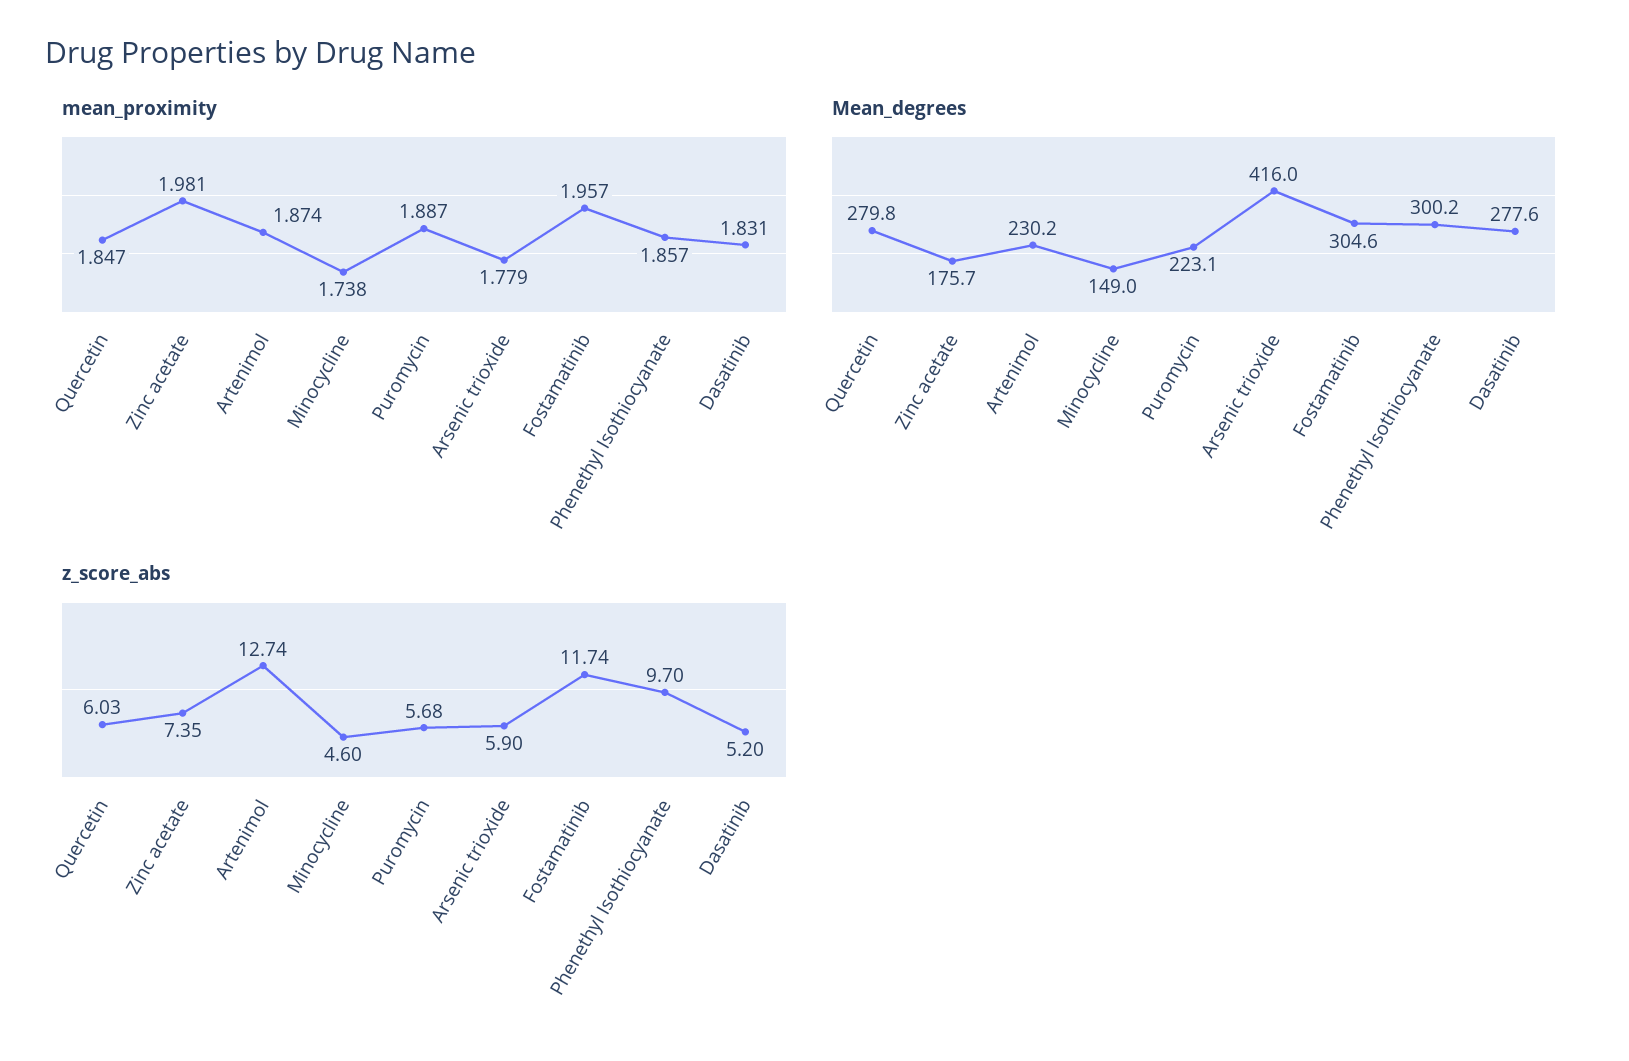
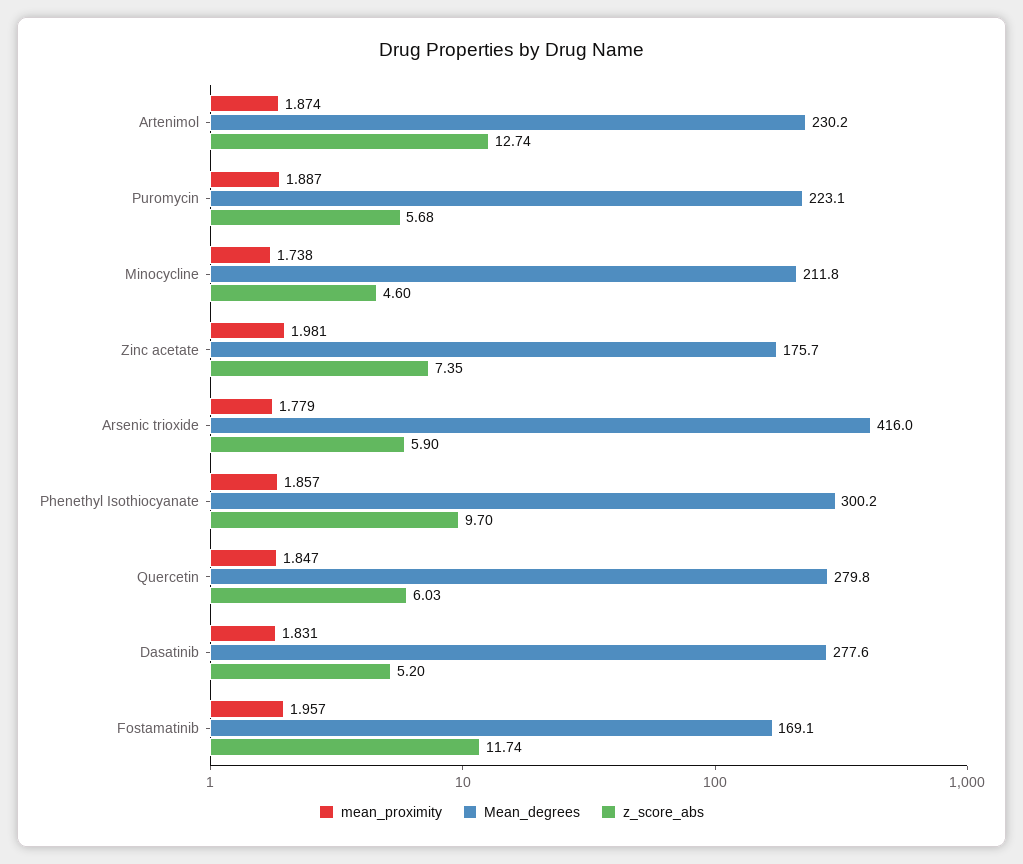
  {
    "mean_proximity": {
      "Quercetin": 1.847,
      "Zinc acetate": 1.981,
      "Artenimol": 1.874,
      "Minocycline": 1.738,
      "Puromycin": 1.887,
      "Arsenic trioxide": 1.779,
      "Fostamatinib": 1.957,
      "Phenethyl Isothiocyanate": 1.857,
      "Dasatinib": 1.831
    },
    "Mean_degrees": {
      "Quercetin": 279.8,
      "Zinc acetate": 175.7,
      "Artenimol": 230.2,
-     "Minocycline": 149,
+     "Minocycline": 211.8,
      "Puromycin": 223.1,
      "Arsenic trioxide": 416,
-     "Fostamatinib": 304.6,
+     "Fostamatinib": 169.1,
      "Phenethyl Isothiocyanate": 300.2,
      "Dasatinib": 277.6
    },
    "z_score_abs": {
      "Quercetin": 6.03,
      "Zinc acetate": 7.35,
      "Artenimol": 12.74,
      "Minocycline": 4.6,
      "Puromycin": 5.68,
      "Arsenic trioxide": 5.9,
      "Fostamatinib": 11.74,
      "Phenethyl Isothiocyanate": 9.7,
      "Dasatinib": 5.2
    }
  }

